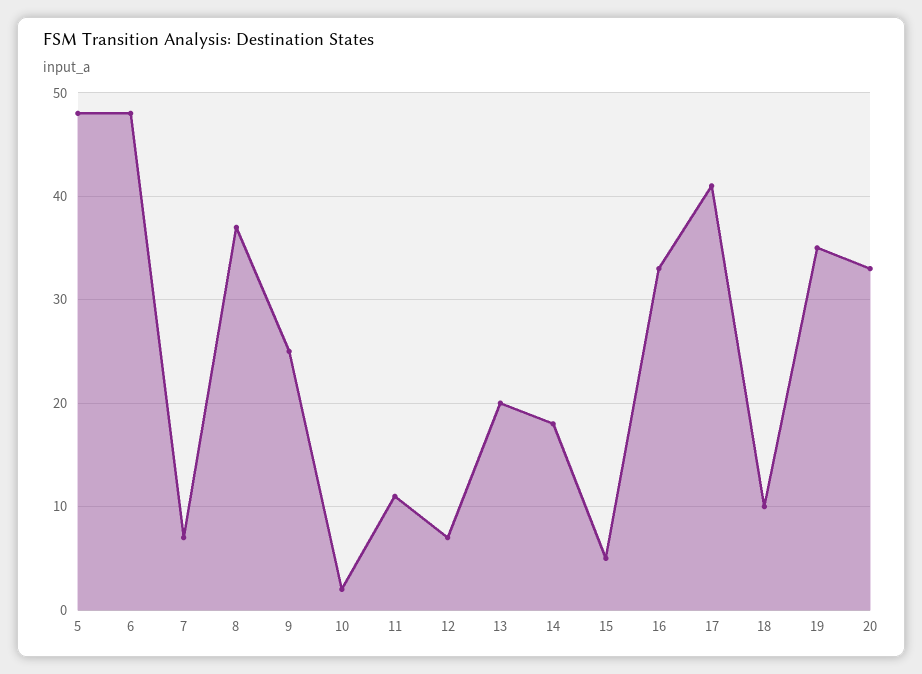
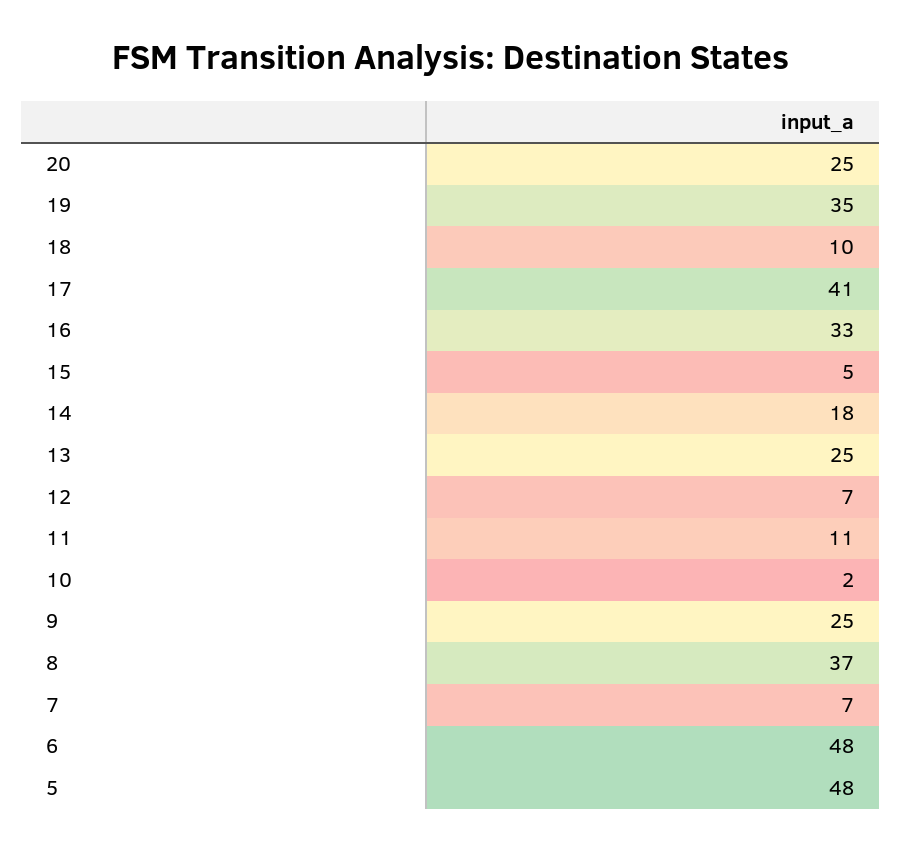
  {
    "5": 48,
    "6": 48,
    "7": 7,
    "8": 37,
    "9": 25,
    "10": 2,
    "11": 11,
    "12": 7,
-   "13": 20,
+   "13": 25,
    "14": 18,
    "15": 5,
    "16": 33,
    "17": 41,
    "18": 10,
    "19": 35,
-   "20": 33
+   "20": 25
  }

